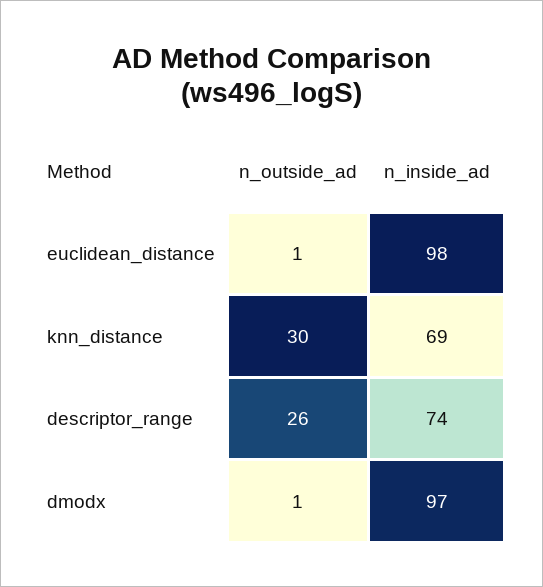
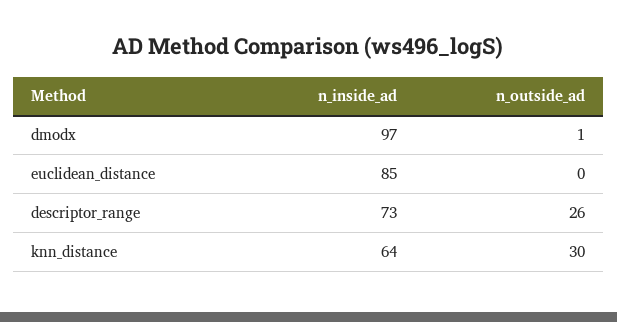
  {
    "n_outside_ad": {
-     "euclidean_distance": 1,
+     "euclidean_distance": 0,
      "knn_distance": 30,
      "descriptor_range": 26,
      "dmodx": 1
    },
    "n_inside_ad": {
-     "euclidean_distance": 98,
+     "euclidean_distance": 85,
-     "knn_distance": 69,
+     "knn_distance": 64,
-     "descriptor_range": 74,
+     "descriptor_range": 73,
      "dmodx": 97
    }
  }

